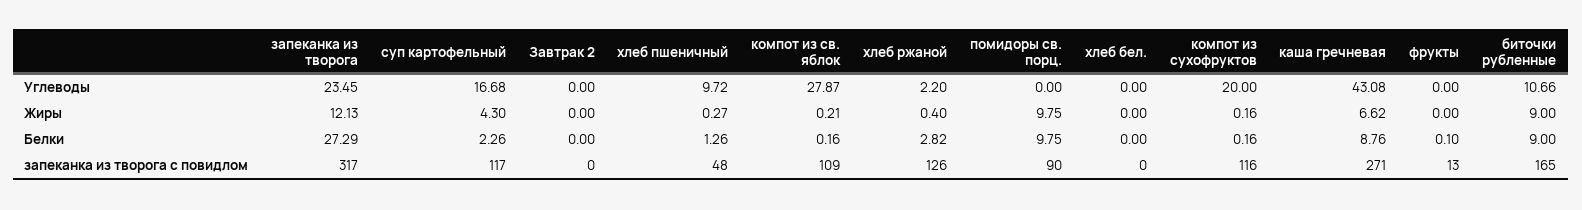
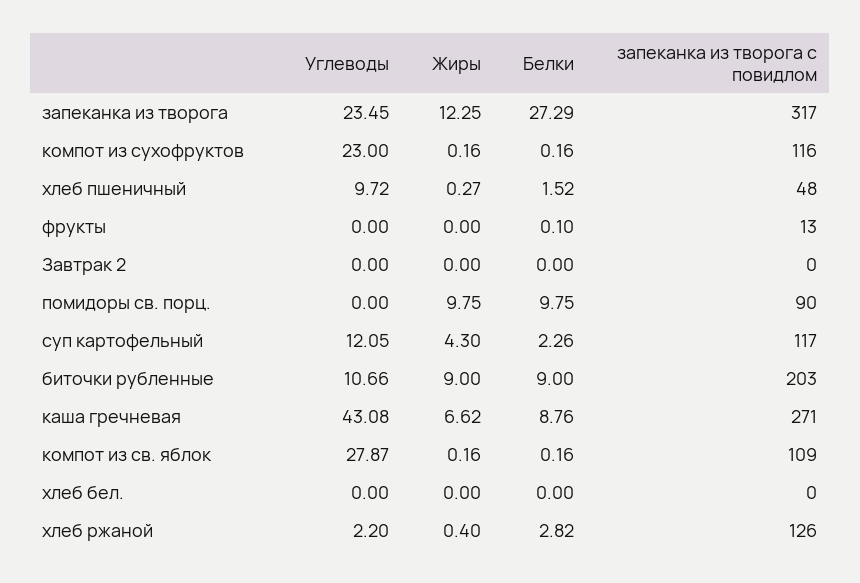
  {
    "запеканка из творога": {
      "Углеводы": 23.45,
-     "Жиры": 12.13,
+     "Жиры": 12.25,
      "Белки": 27.29,
      "запеканка из творога с повидлом": 317
    },
    "суп картофельный": {
-     "Углеводы": 16.68,
+     "Углеводы": 12.05,
      "Жиры": 4.3,
      "Белки": 2.26,
      "запеканка из творога с повидлом": 117
    },
    "Завтрак 2": {
      "Углеводы": 0,
      "Жиры": 0,
      "Белки": 0,
      "запеканка из творога с повидлом": 0
    },
    "хлеб пшеничный": {
      "Углеводы": 9.72,
      "Жиры": 0.27,
-     "Белки": 1.26,
+     "Белки": 1.52,
      "запеканка из творога с повидлом": 48
    },
    "компот из св. яблок": {
      "Углеводы": 27.87,
-     "Жиры": 0.21,
+     "Жиры": 0.16,
      "Белки": 0.16,
      "запеканка из творога с повидлом": 109
    },
    "хлеб ржаной": {
      "Углеводы": 2.2,
      "Жиры": 0.4,
      "Белки": 2.82,
      "запеканка из творога с повидлом": 126
    },
    "помидоры св. порц.": {
      "Углеводы": 0,
      "Жиры": 9.75,
      "Белки": 9.75,
      "запеканка из творога с повидлом": 90
    },
    "хлеб бел.": {
      "Углеводы": 0,
      "Жиры": 0,
      "Белки": 0,
      "запеканка из творога с повидлом": 0
    },
    "компот из сухофруктов": {
-     "Углеводы": 20,
+     "Углеводы": 23,
      "Жиры": 0.16,
      "Белки": 0.16,
      "запеканка из творога с повидлом": 116
    },
    "каша гречневая": {
      "Углеводы": 43.08,
      "Жиры": 6.62,
      "Белки": 8.76,
      "запеканка из творога с повидлом": 271
    },
    "фрукты": {
      "Углеводы": 0,
      "Жиры": 0,
      "Белки": 0.1,
      "запеканка из творога с повидлом": 13
    },
    "биточки рубленные": {
      "Углеводы": 10.66,
      "Жиры": 9,
      "Белки": 9,
-     "запеканка из творога с повидлом": 165
+     "запеканка из творога с повидлом": 203
    }
  }

